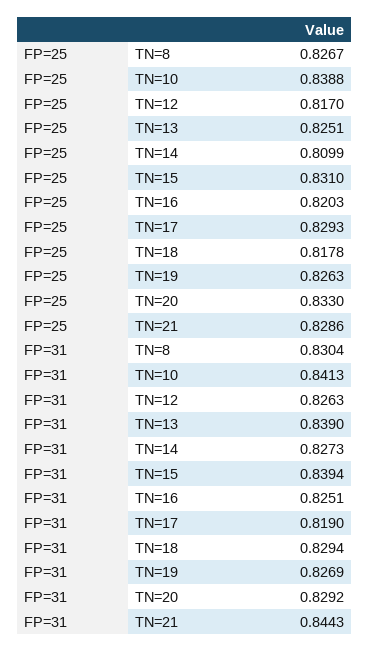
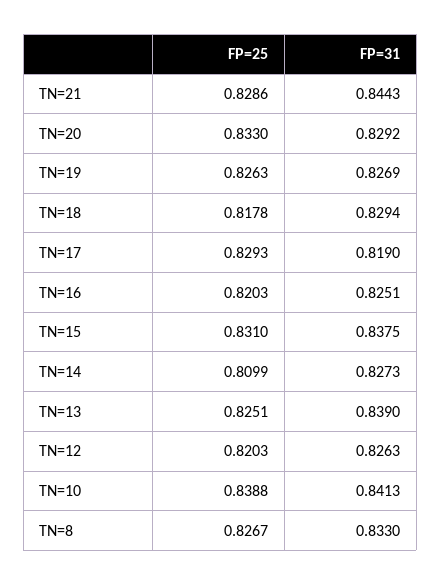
  {
    "FP=25": {
      "TN=8": 0.8267,
      "TN=10": 0.8388,
-     "TN=12": 0.817,
+     "TN=12": 0.8203,
      "TN=13": 0.8251,
      "TN=14": 0.8099,
      "TN=15": 0.831,
      "TN=16": 0.8203,
      "TN=17": 0.8293,
      "TN=18": 0.8178,
      "TN=19": 0.8263,
      "TN=20": 0.833,
      "TN=21": 0.8286
    },
    "FP=31": {
-     "TN=8": 0.8304,
+     "TN=8": 0.833,
      "TN=10": 0.8413,
      "TN=12": 0.8263,
      "TN=13": 0.839,
      "TN=14": 0.8273,
-     "TN=15": 0.8394,
+     "TN=15": 0.8375,
      "TN=16": 0.8251,
      "TN=17": 0.819,
      "TN=18": 0.8294,
      "TN=19": 0.8269,
      "TN=20": 0.8292,
      "TN=21": 0.8443
    }
  }

